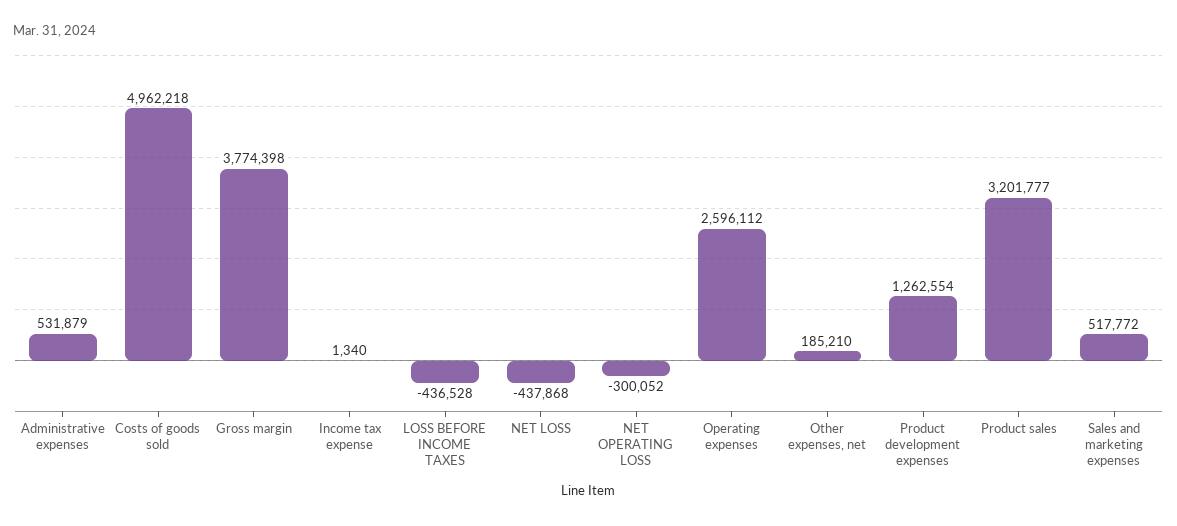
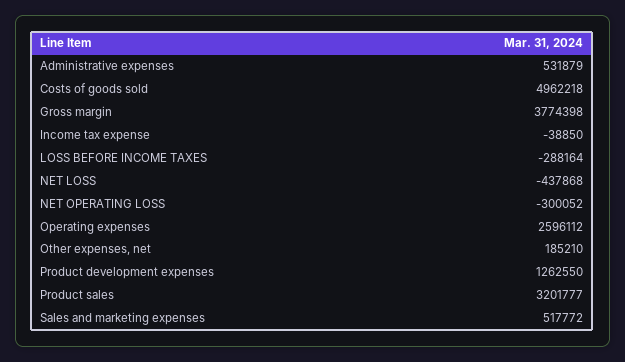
  {
    "Administrative expenses": 531879,
    "Costs of goods sold": 4962218,
    "Gross margin": 3774398,
-   "Income tax expense": 1340,
+   "Income tax expense": -38850,
-   "LOSS BEFORE INCOME TAXES": -436528,
+   "LOSS BEFORE INCOME TAXES": -288164,
    "NET LOSS": -437868,
    "NET OPERATING LOSS": -300052,
    "Operating expenses": 2596112,
    "Other expenses, net": 185210,
-   "Product development expenses": 1262554,
+   "Product development expenses": 1262550,
    "Product sales": 3201777,
    "Sales and marketing expenses": 517772
  }

